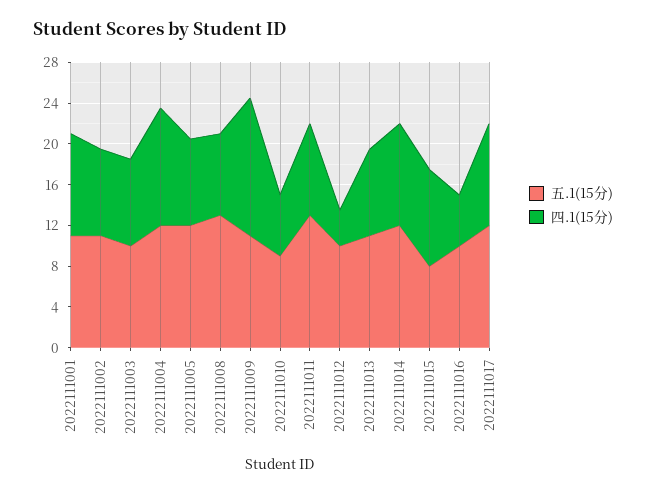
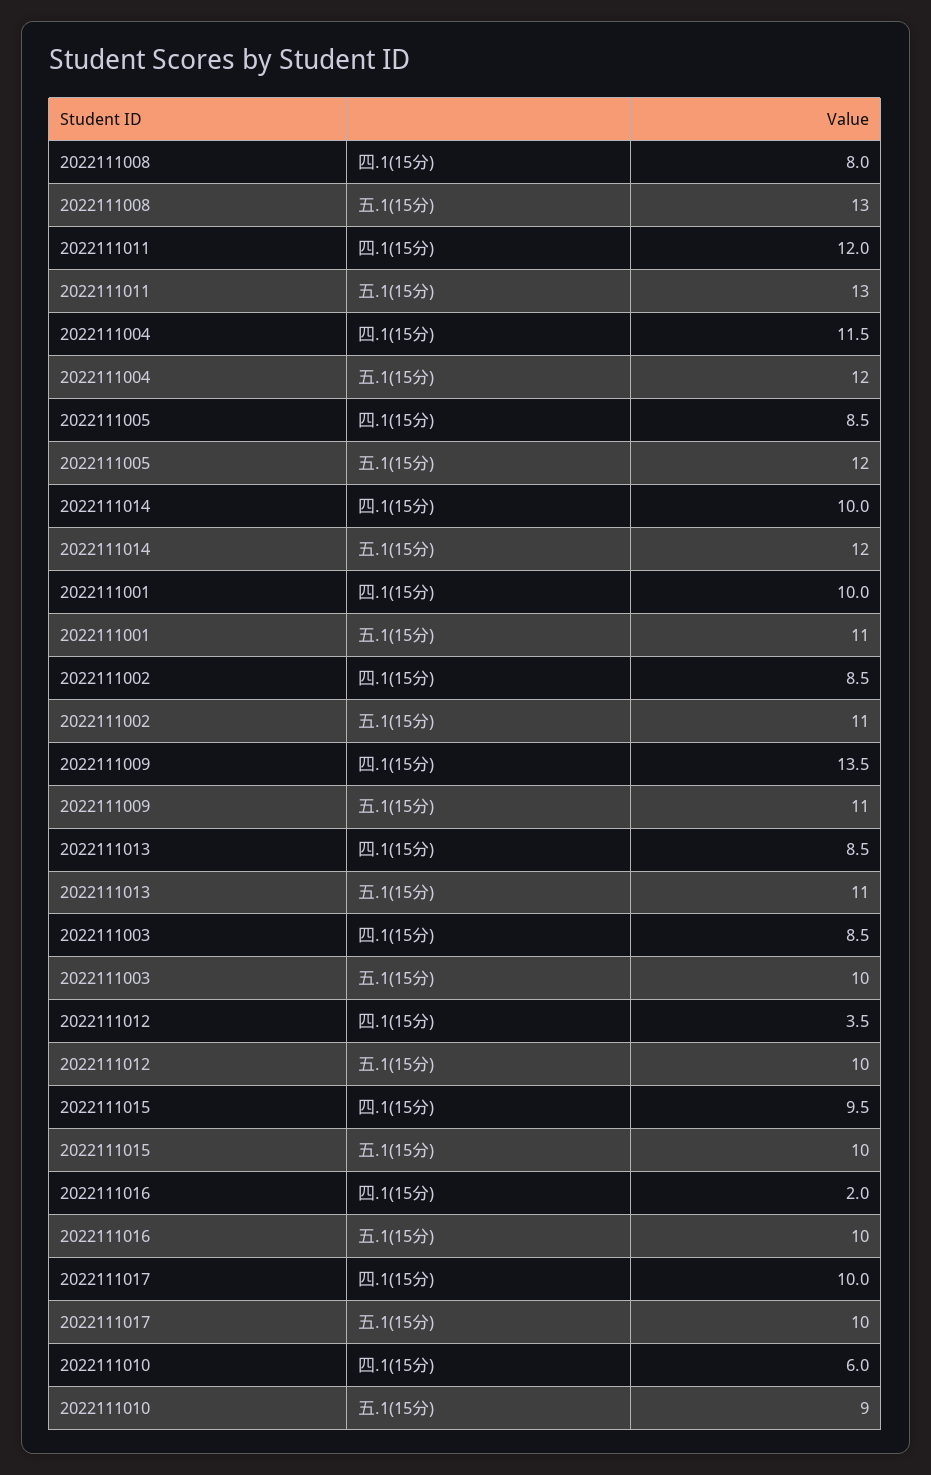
  {
    "五.1(15分)": {
      "2022111001": 11,
      "2022111002": 11,
      "2022111003": 10,
      "2022111004": 12,
      "2022111005": 12,
      "2022111008": 13,
      "2022111009": 11,
      "2022111010": 9,
      "2022111011": 13,
      "2022111012": 10,
      "2022111013": 11,
      "2022111014": 12,
-     "2022111015": 8,
+     "2022111015": 10,
      "2022111016": 10,
-     "2022111017": 12
+     "2022111017": 10
    },
    "四.1(15分)": {
      "2022111001": 10,
      "2022111002": 8.5,
      "2022111003": 8.5,
      "2022111004": 11.5,
      "2022111005": 8.5,
      "2022111008": 8,
      "2022111009": 13.5,
      "2022111010": 6,
-     "2022111011": 9,
+     "2022111011": 12,
      "2022111012": 3.5,
      "2022111013": 8.5,
      "2022111014": 10,
      "2022111015": 9.5,
-     "2022111016": 5,
+     "2022111016": 2,
      "2022111017": 10
    }
  }

